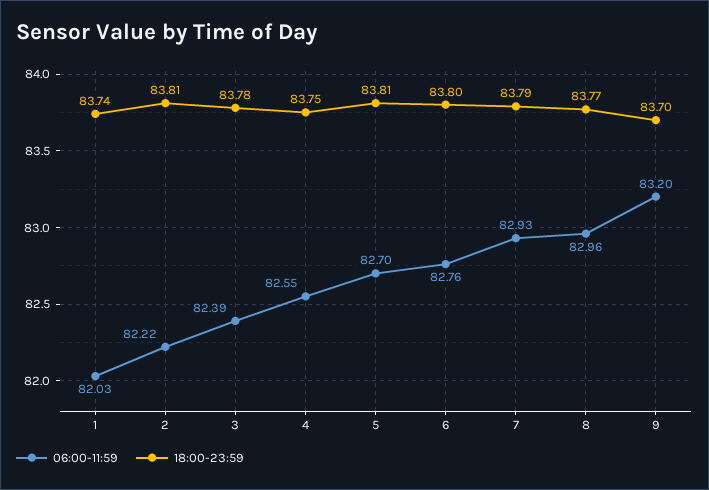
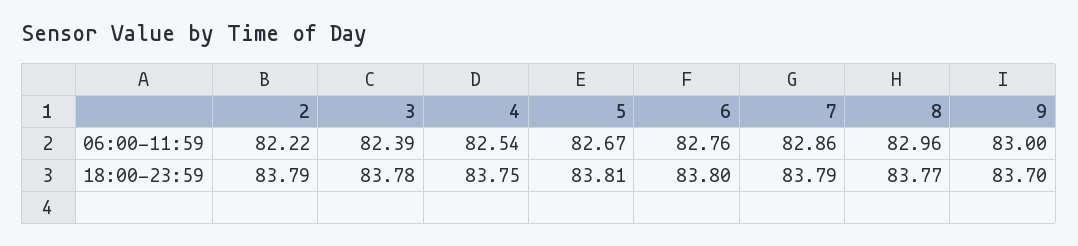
  {
    "06:00-11:59": {
-     "1": 82.03,
      "2": 82.22,
      "3": 82.39,
-     "4": 82.55,
+     "4": 82.54,
-     "5": 82.7,
+     "5": 82.67,
      "6": 82.76,
-     "7": 82.93,
+     "7": 82.86,
      "8": 82.96,
-     "9": 83.2
+     "9": 83
    },
    "18:00-23:59": {
-     "1": 83.74,
-     "2": 83.81,
+     "2": 83.79,
      "3": 83.78,
      "4": 83.75,
      "5": 83.81,
      "6": 83.8,
      "7": 83.79,
      "8": 83.77,
      "9": 83.7
    }
  }

